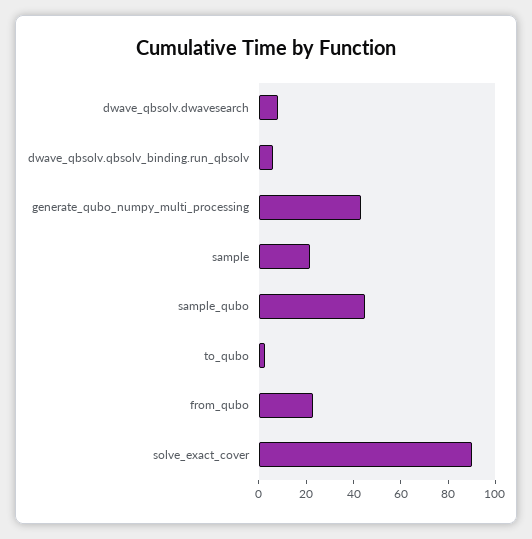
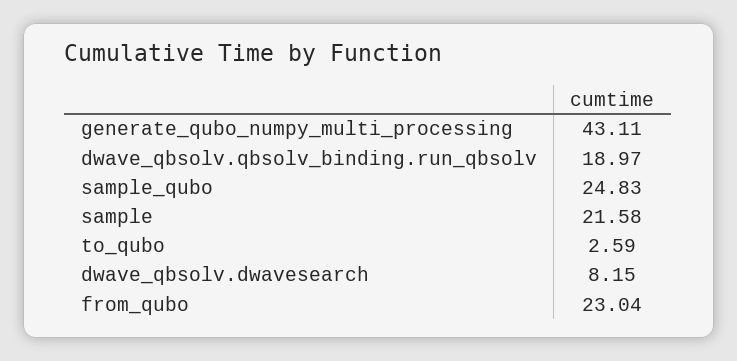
  {
    "dwave_qbsolv.dwavesearch": 8.15,
-   "dwave_qbsolv.qbsolv_binding.run_qbsolv": 5,
+   "dwave_qbsolv.qbsolv_binding.run_qbsolv": 18.97,
    "generate_qubo_numpy_multi_processing": 43.11,
    "sample": 21.58,
-   "sample_qubo": 45,
+   "sample_qubo": 24.83,
    "to_qubo": 2.59,
-   "from_qubo": 23.04,
+   "from_qubo": 23.04
-   "solve_exact_cover": 90
  }

